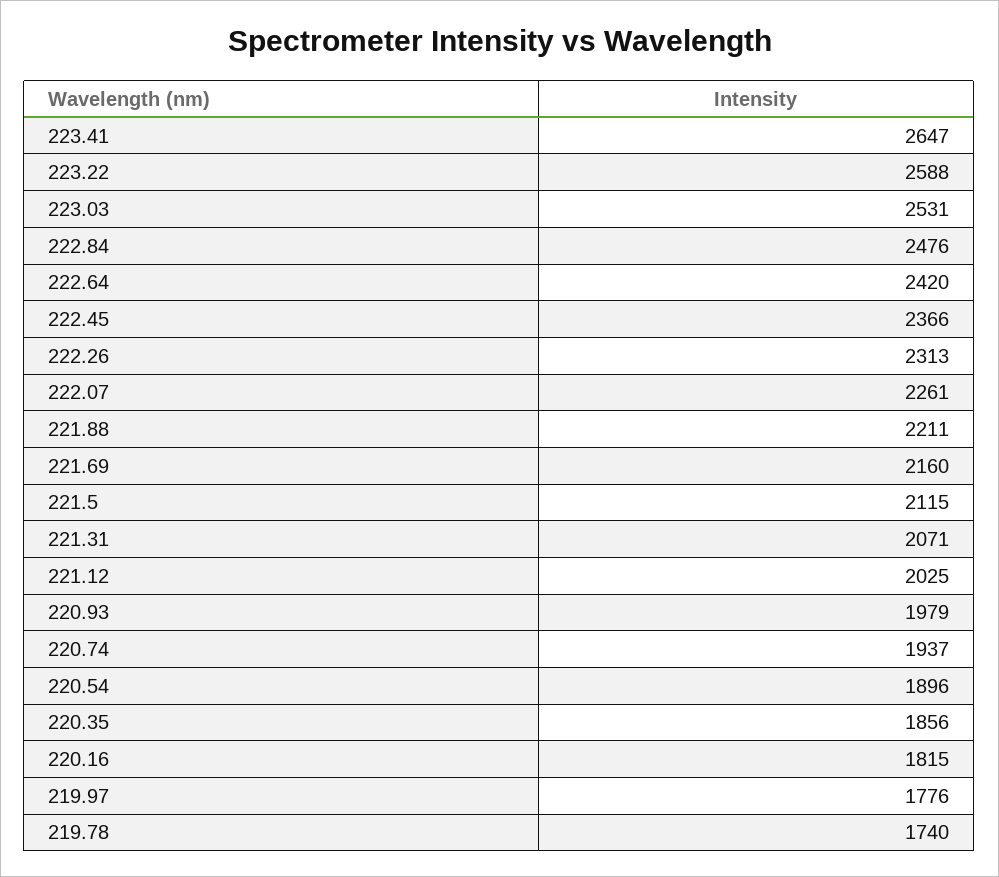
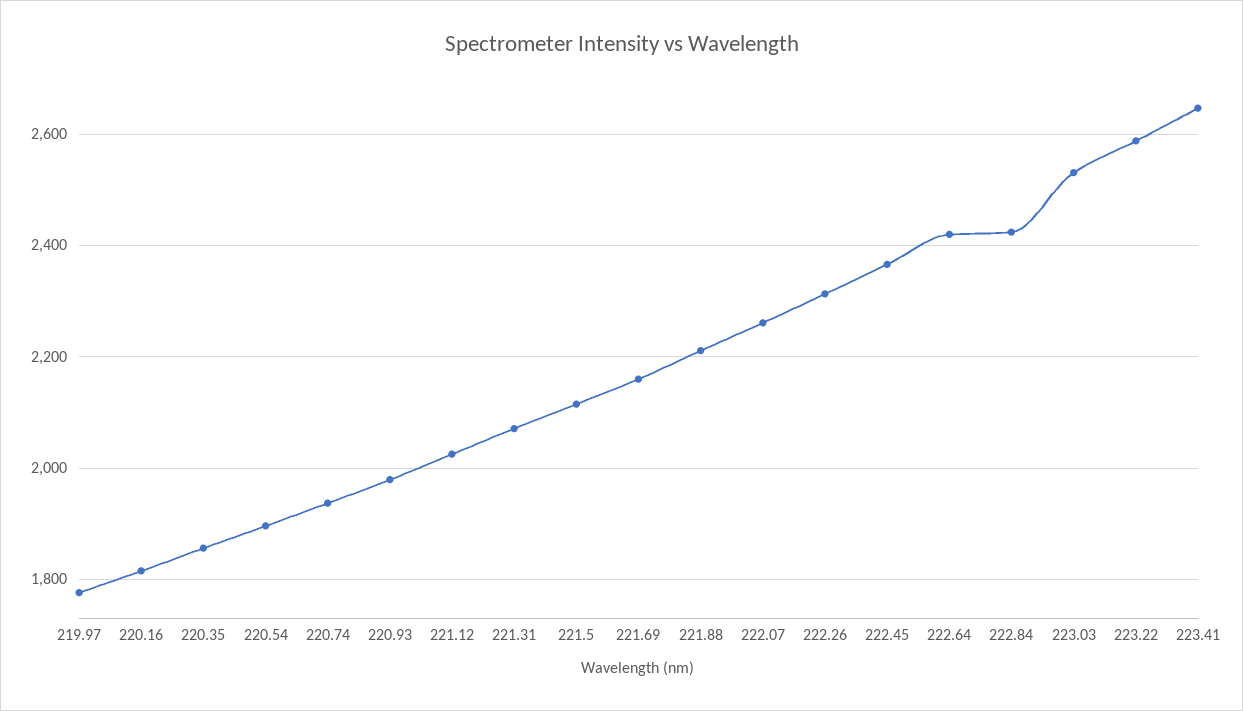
  {
    "223.41": 2647,
    "223.22": 2588,
    "223.03": 2531,
-   "222.84": 2476,
+   "222.84": 2420,
    "222.64": 2420,
    "222.45": 2366,
    "222.26": 2313,
    "222.07": 2261,
    "221.88": 2211,
    "221.69": 2160,
    "221.5": 2115,
    "221.31": 2071,
    "221.12": 2025,
    "220.93": 1979,
    "220.74": 1937,
    "220.54": 1896,
    "220.35": 1856,
    "220.16": 1815,
-   "219.97": 1776,
+   "219.97": 1776
-   "219.78": 1740
  }

